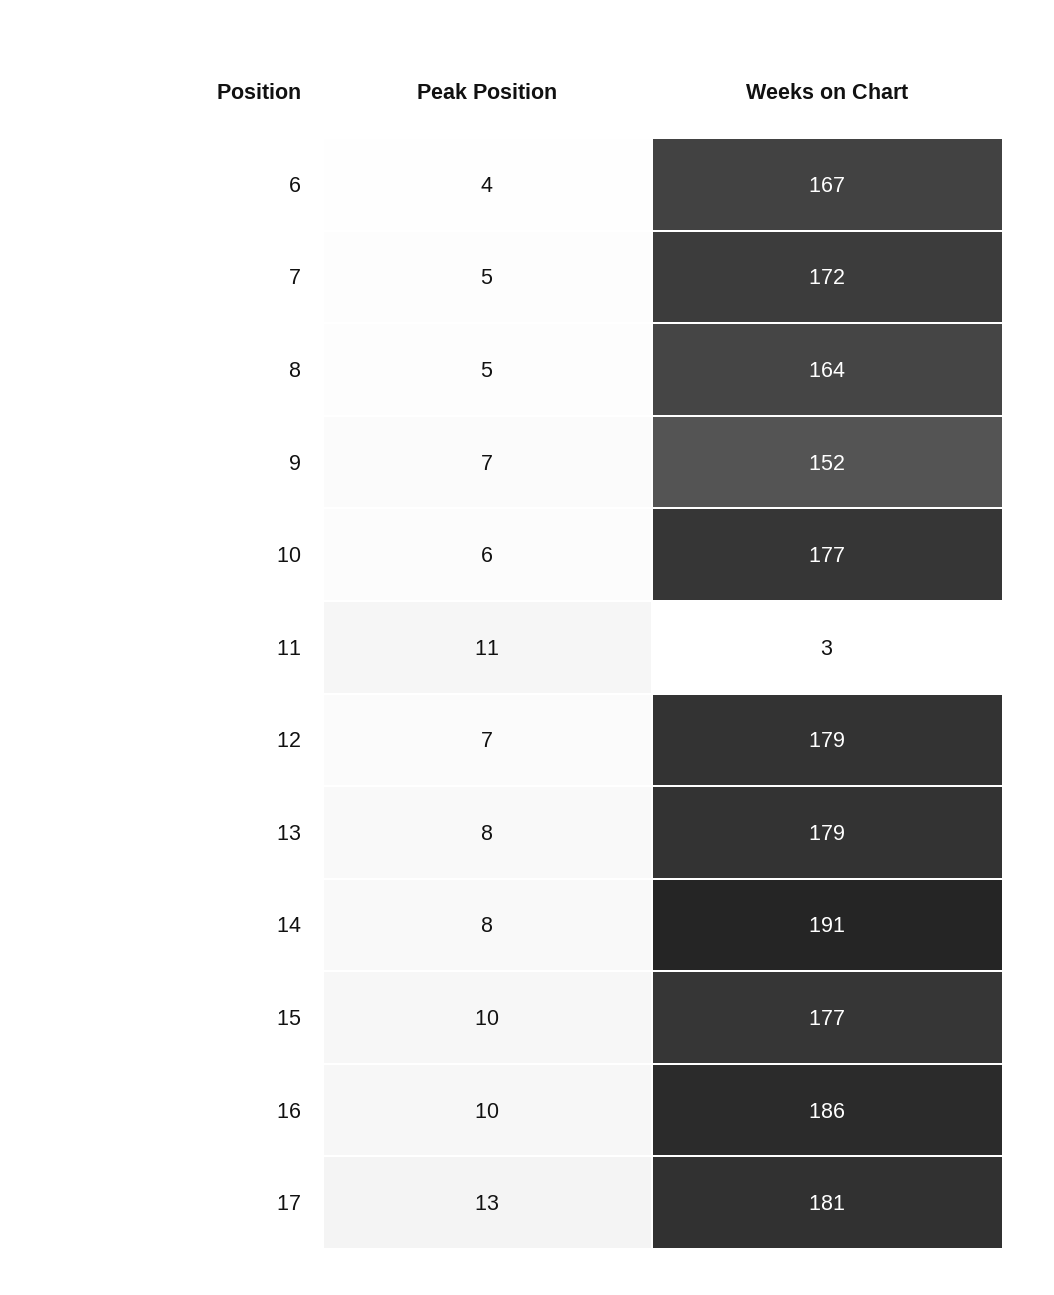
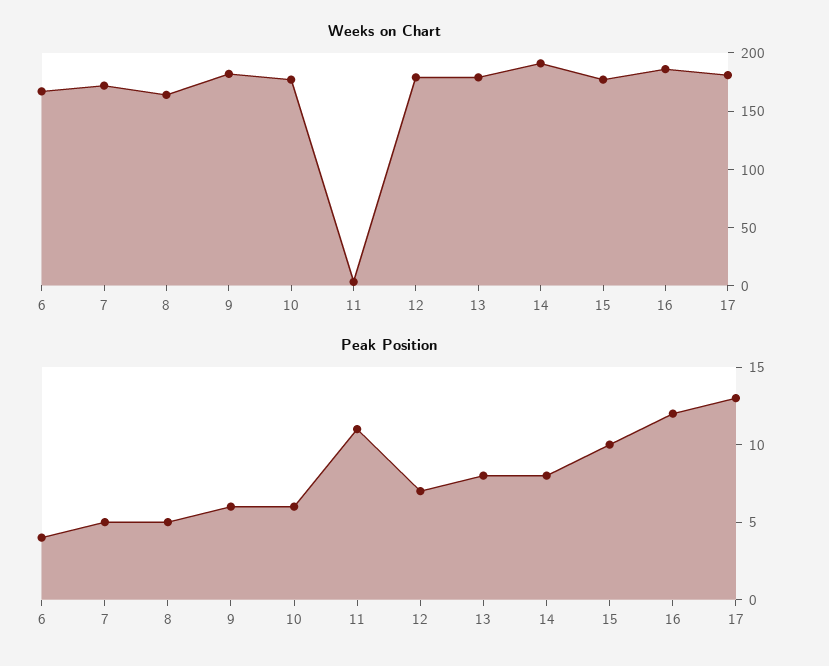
  {
    "Peak Position": {
      "6": 4,
      "7": 5,
      "8": 5,
-     "9": 7,
+     "9": 6,
      "10": 6,
      "11": 11,
      "12": 7,
      "13": 8,
      "14": 8,
      "15": 10,
-     "16": 10,
+     "16": 12,
      "17": 13
    },
    "Weeks on Chart": {
      "6": 167,
      "7": 172,
      "8": 164,
-     "9": 152,
+     "9": 180,
      "10": 177,
      "11": 3,
      "12": 179,
      "13": 179,
      "14": 191,
      "15": 177,
      "16": 186,
      "17": 181
    }
  }

